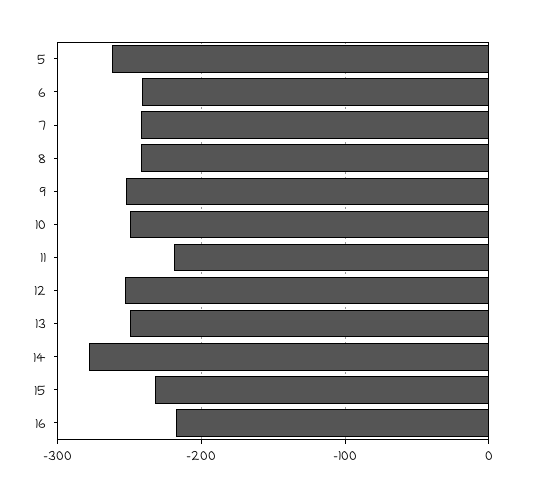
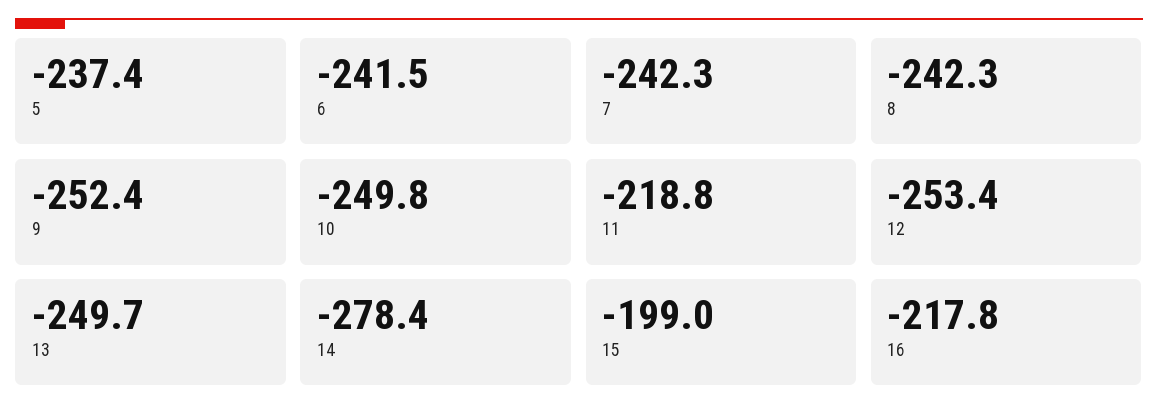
  {
-   "5": -260,
+   "5": -237.4,
    "6": -241.5,
    "7": -242.3,
    "8": -242.3,
    "9": -252.4,
    "10": -249.8,
    "11": -218.8,
    "12": -253.4,
    "13": -249.7,
    "14": -278.4,
-   "15": -230,
+   "15": -199,
    "16": -217.8
  }

